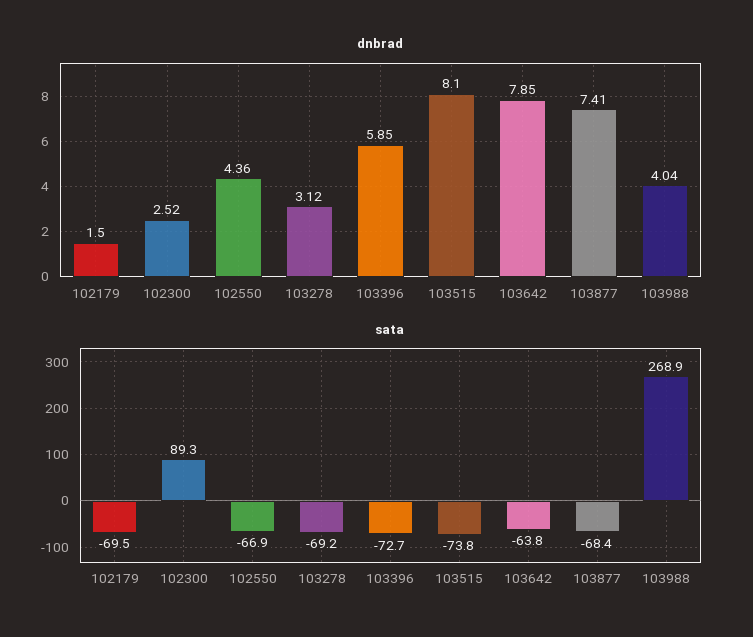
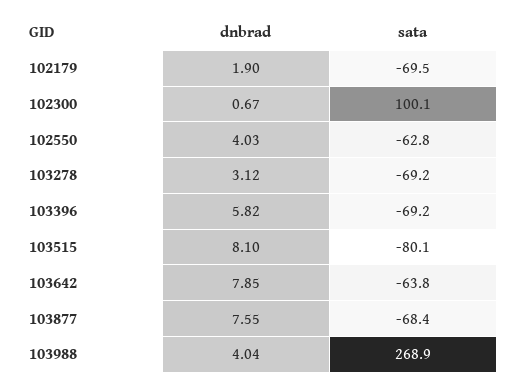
  {
    "dnbrad": {
-     "102179": 1.5,
+     "102179": 1.9,
-     "102300": 2.52,
+     "102300": 0.67,
-     "102550": 4.36,
+     "102550": 4.03,
      "103278": 3.12,
-     "103396": 5.85,
+     "103396": 5.82,
      "103515": 8.1,
      "103642": 7.85,
-     "103877": 7.41,
+     "103877": 7.55,
      "103988": 4.04
    },
    "sata": {
      "102179": -69.5,
-     "102300": 89.3,
+     "102300": 100.1,
-     "102550": -66.9,
+     "102550": -62.8,
      "103278": -69.2,
-     "103396": -72.7,
+     "103396": -69.2,
-     "103515": -73.8,
+     "103515": -80.1,
      "103642": -63.8,
      "103877": -68.4,
      "103988": 268.9
    }
  }

